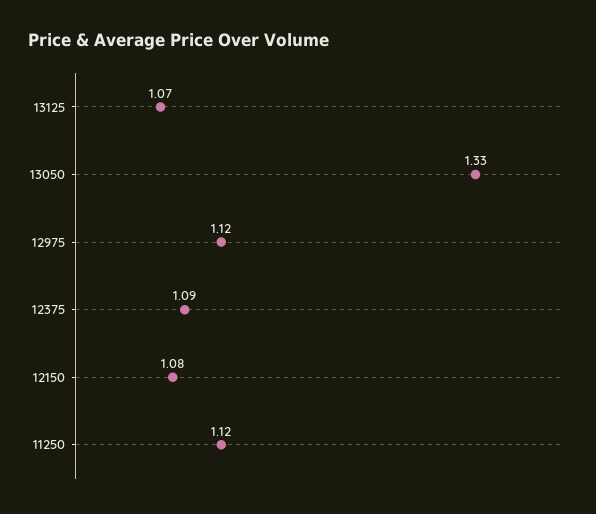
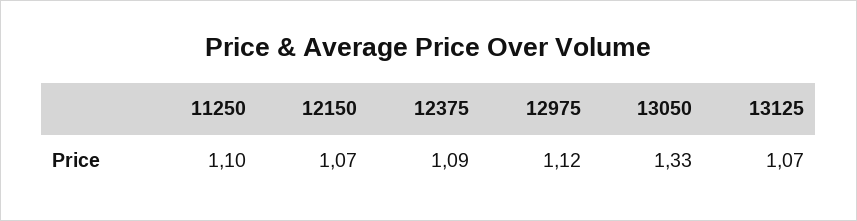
  {
    "13125": 1.07,
    "13050": 1.33,
    "12975": 1.12,
    "12375": 1.09,
-   "12150": 1.08,
+   "12150": 1.07,
-   "11250": 1.12
+   "11250": 1.1
  }

